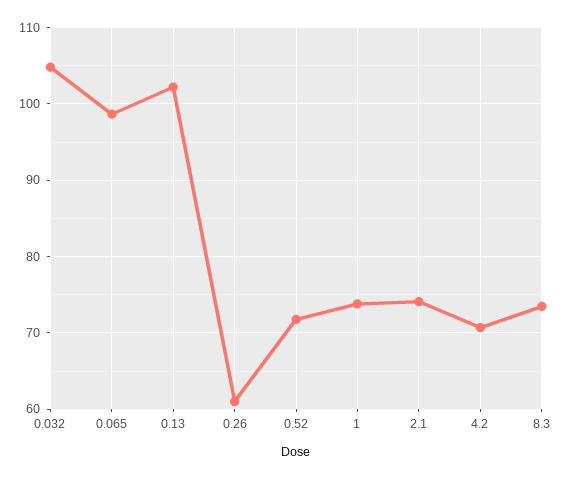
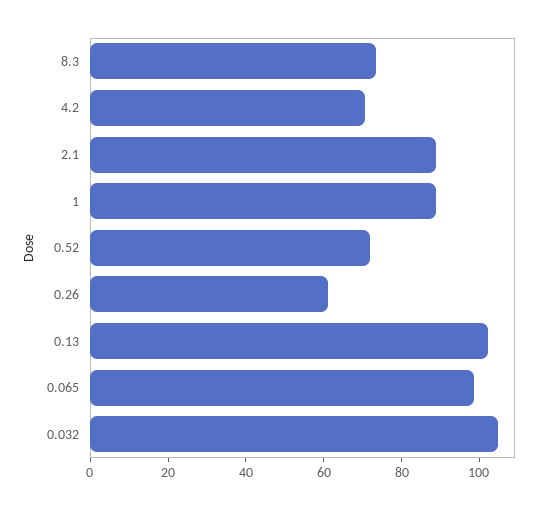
  {
    "0.032": 105,
    "0.065": 99,
    "0.13": 102,
    "0.26": 61,
    "0.52": 72,
-   "1": 74,
+   "1": 90,
-   "2.1": 74,
+   "2.1": 90,
    "4.2": 71,
    "8.3": 73
  }

